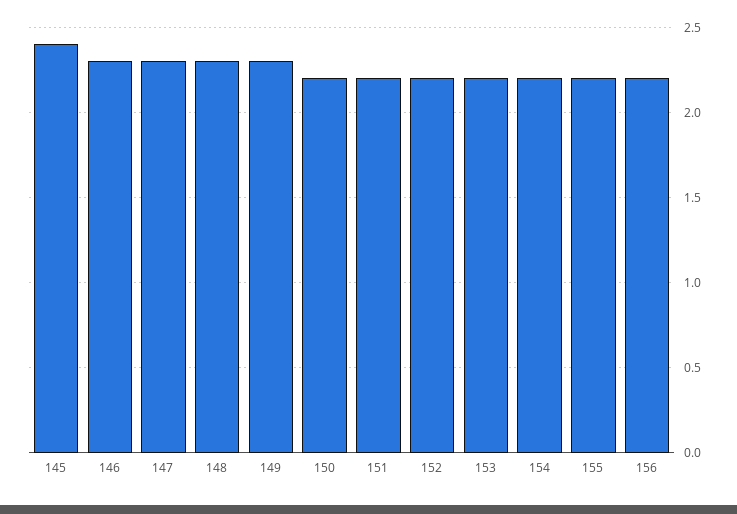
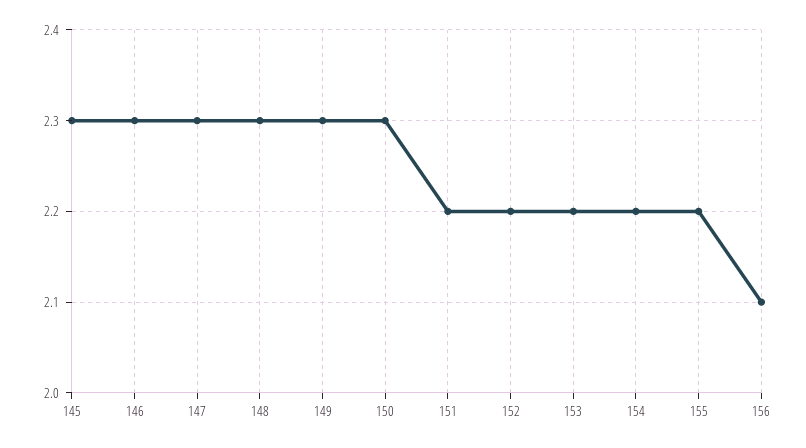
  {
-   "145": 2.4,
+   "145": 2.3,
    "146": 2.3,
    "147": 2.3,
    "148": 2.3,
    "149": 2.3,
-   "150": 2.2,
+   "150": 2.3,
    "151": 2.2,
    "152": 2.2,
    "153": 2.2,
    "154": 2.2,
    "155": 2.2,
-   "156": 2.2
+   "156": 2.1
  }

